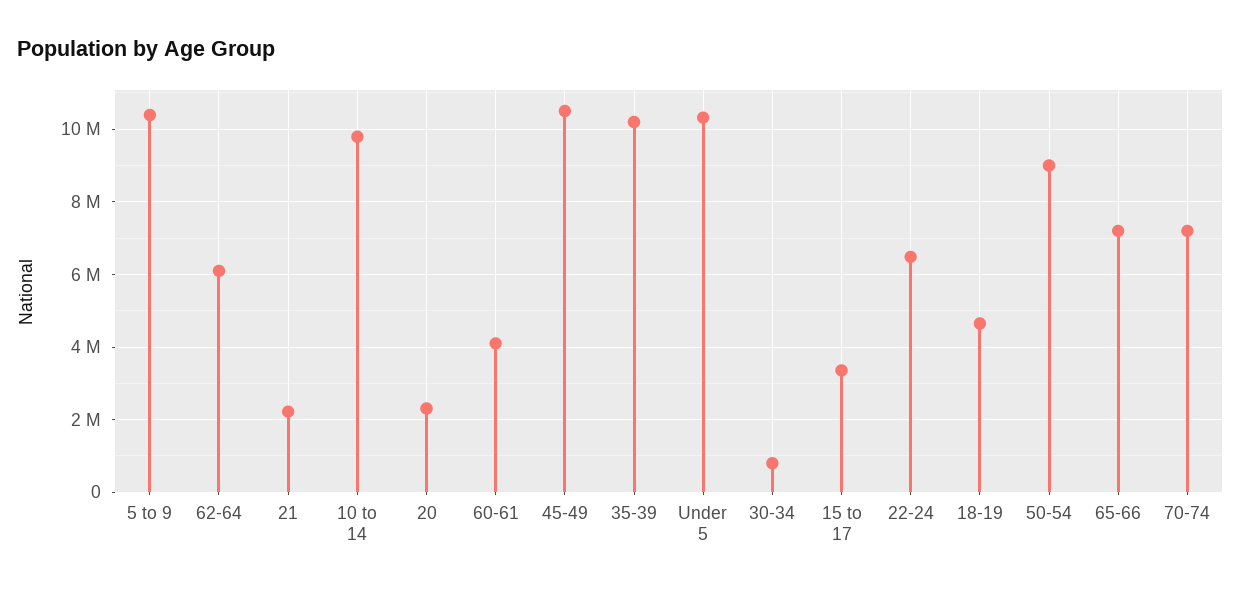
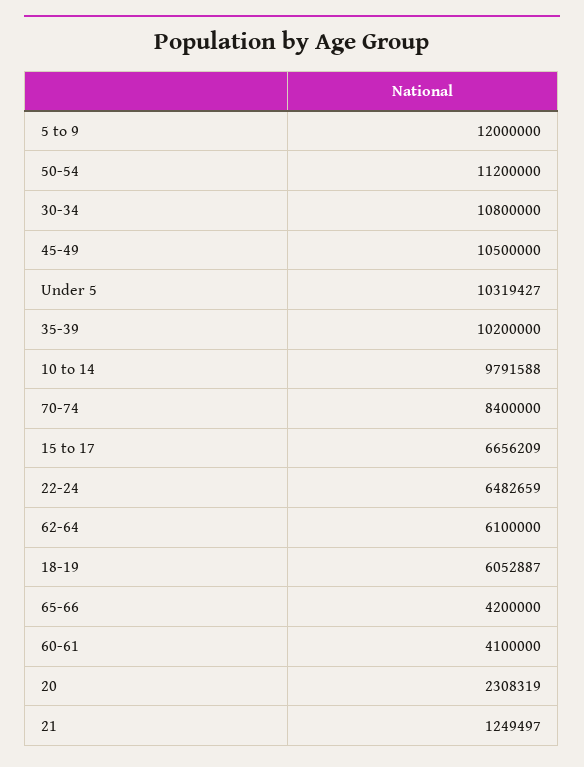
  {
-   "5 to 9": 10400000,
+   "5 to 9": 12000000,
    "62-64": 6100000,
-   "21": 2200000,
+   "21": 1249497,
    "10 to 14": 9791588,
    "20": 2308319,
    "60-61": 4100000,
    "45-49": 10500000,
    "35-39": 10200000,
    "Under 5": 10319427,
-   "30-34": 800000,
+   "30-34": 10800000,
-   "15 to 17": 3400000,
+   "15 to 17": 6656209,
    "22-24": 6482659,
-   "18-19": 4600000,
+   "18-19": 6052887,
-   "50-54": 9000000,
+   "50-54": 11200000,
-   "65-66": 7200000,
+   "65-66": 4200000,
-   "70-74": 7200000
+   "70-74": 8400000
  }

